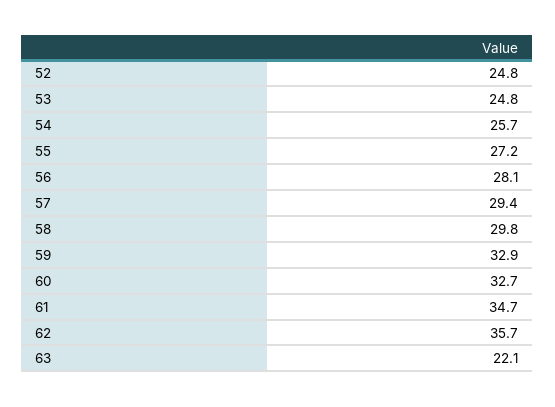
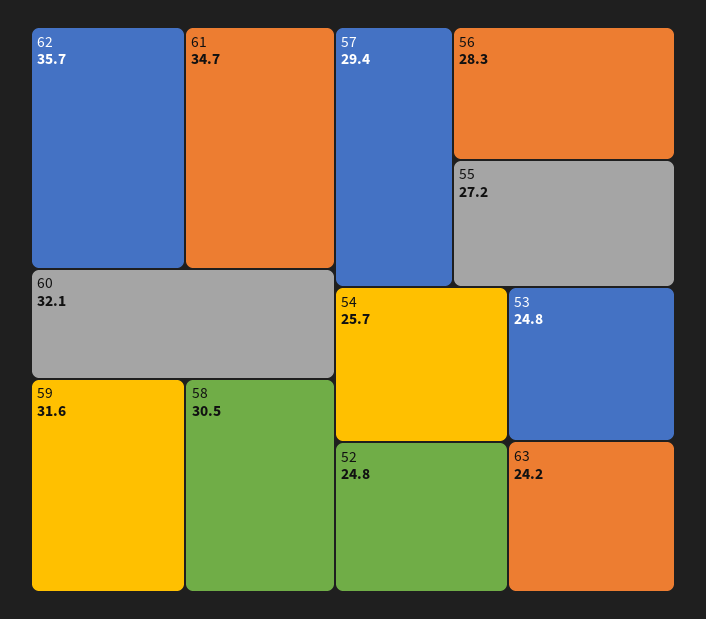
  {
    "52": 24.8,
    "53": 24.8,
    "54": 25.7,
    "55": 27.2,
-   "56": 28.1,
+   "56": 28.3,
    "57": 29.4,
-   "58": 29.8,
+   "58": 30.5,
-   "59": 32.9,
+   "59": 31.6,
-   "60": 32.7,
+   "60": 32.1,
    "61": 34.7,
    "62": 35.7,
-   "63": 22.1
+   "63": 24.2
  }

